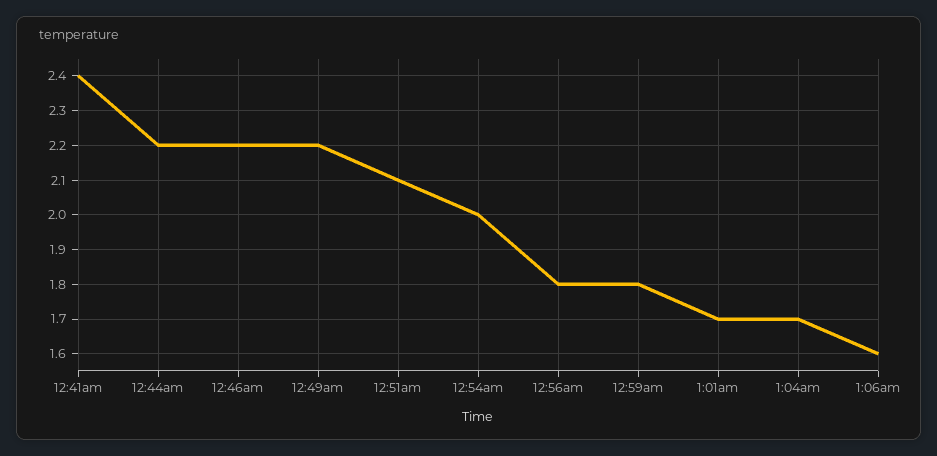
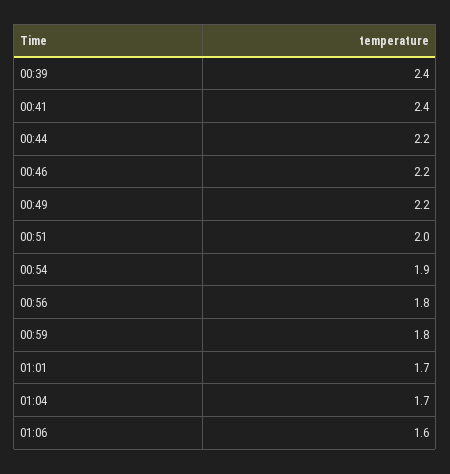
  {
    "12:41am": 2.4,
    "12:44am": 2.2,
    "12:46am": 2.2,
    "12:49am": 2.2,
-   "12:51am": 2.1,
+   "12:51am": 2,
-   "12:54am": 2,
+   "12:54am": 1.9,
    "12:56am": 1.8,
    "12:59am": 1.8,
    "1:01am": 1.7,
    "1:04am": 1.7,
-   "1:06am": 1.6
+   "1:06am": 1.6,
+   "00:39": 2.4
  }

